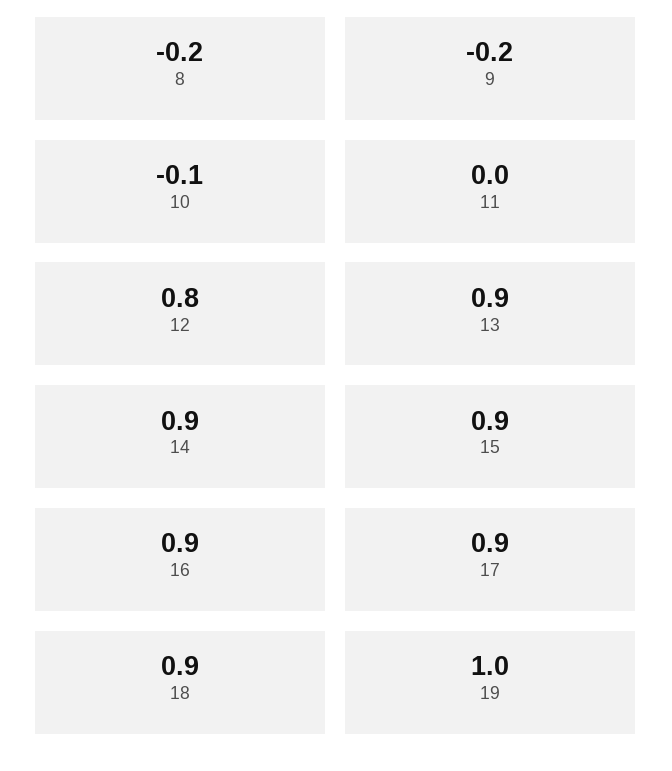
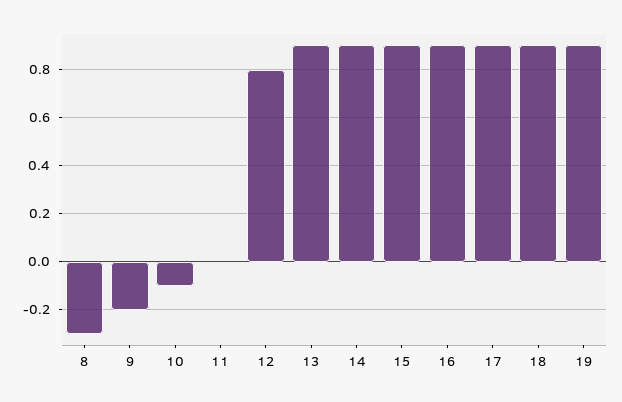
  {
-   "8": -0.2,
+   "8": -0.3,
    "9": -0.2,
    "10": -0.1,
    "11": 0,
    "12": 0.8,
    "13": 0.9,
    "14": 0.9,
    "15": 0.9,
    "16": 0.9,
    "17": 0.9,
    "18": 0.9,
-   "19": 1
+   "19": 0.9
  }

